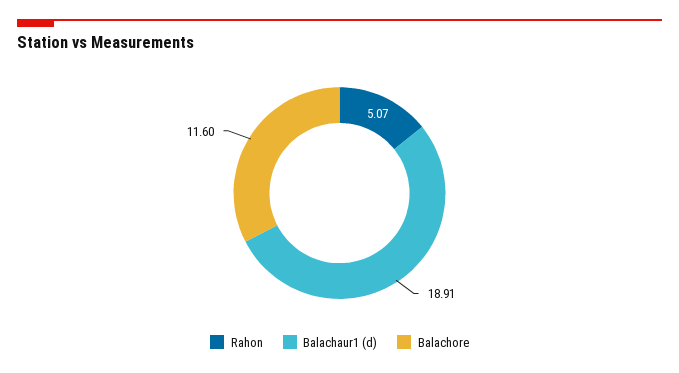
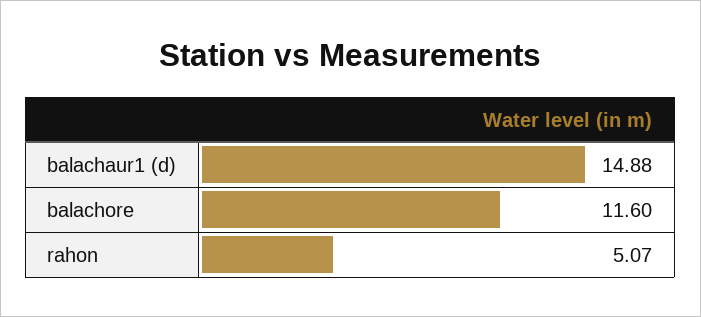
  {
    "Rahon": 5.07,
-   "Balachaur1 (d)": 18.91,
+   "Balachaur1 (d)": 14.88,
    "Balachore": 11.6
  }

